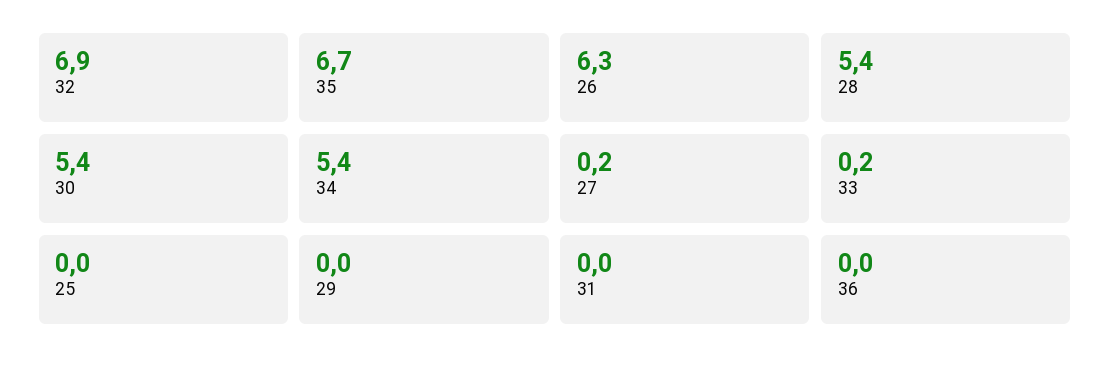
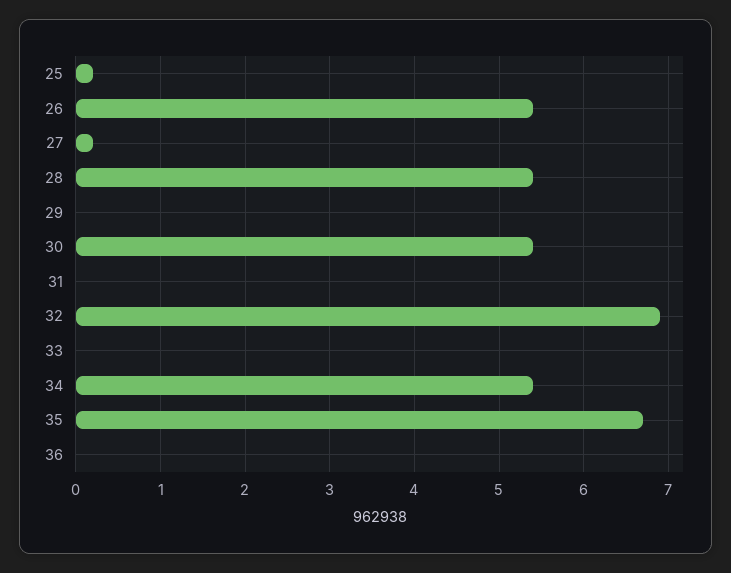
  {
    "32": 6.9,
    "35": 6.7,
-   "26": 6.3,
+   "26": 5.4,
    "28": 5.4,
    "30": 5.4,
    "34": 5.4,
    "27": 0.2,
-   "33": 0.2,
+   "33": 0,
-   "25": 0,
+   "25": 0.2,
    "29": 0,
    "31": 0,
    "36": 0
  }

